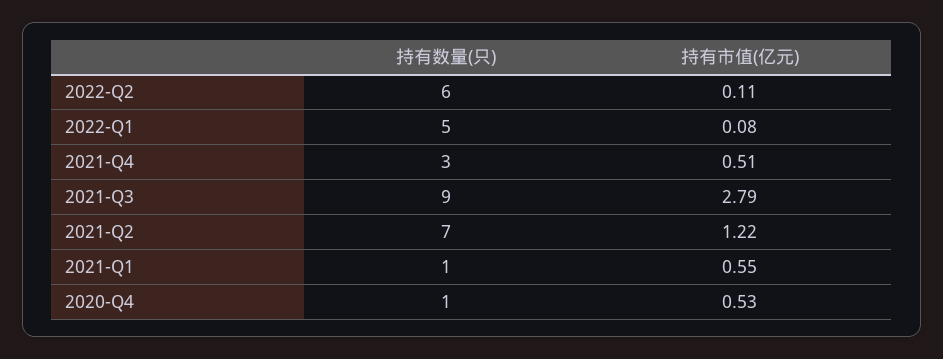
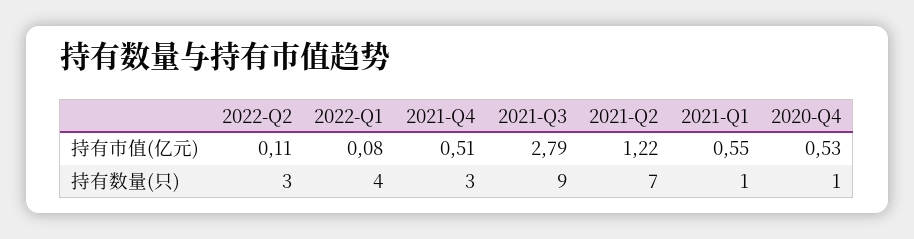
  {
    "持有数量(只)": {
-     "2022-Q2": 6,
+     "2022-Q2": 3,
-     "2022-Q1": 5,
+     "2022-Q1": 4,
      "2021-Q4": 3,
      "2021-Q3": 9,
      "2021-Q2": 7,
      "2021-Q1": 1,
      "2020-Q4": 1
    },
    "持有市值(亿元)": {
      "2022-Q2": 0.11,
      "2022-Q1": 0.08,
      "2021-Q4": 0.51,
      "2021-Q3": 2.79,
      "2021-Q2": 1.22,
      "2021-Q1": 0.55,
      "2020-Q4": 0.53
    }
  }

